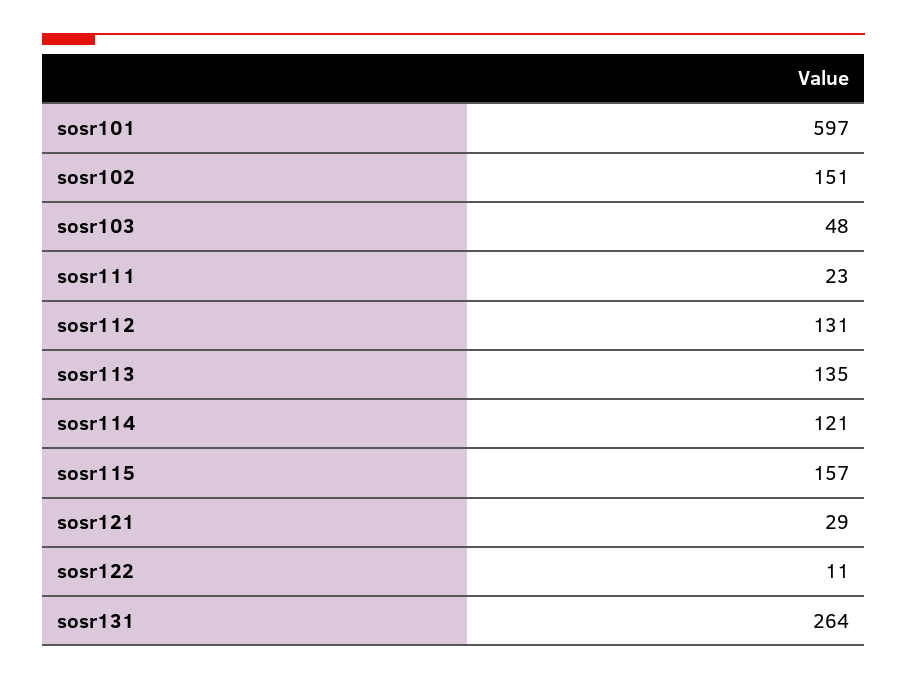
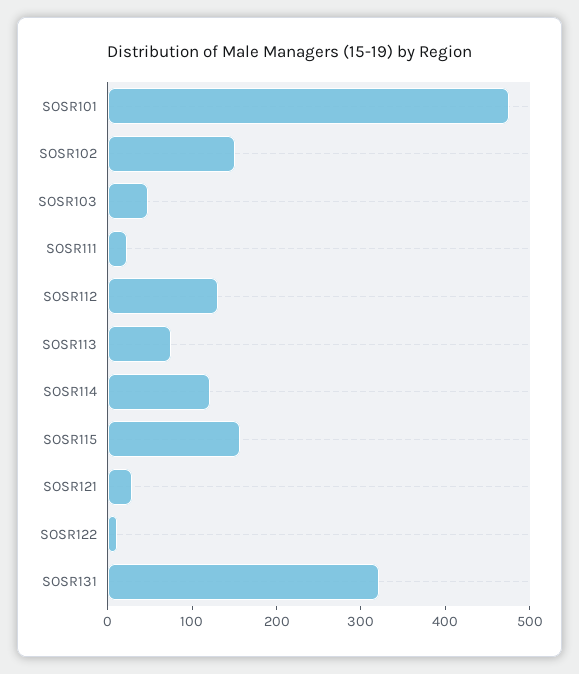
  {
-   "sosr101": 597,
+   "sosr101": 480,
    "sosr102": 151,
    "sosr103": 48,
    "sosr111": 23,
    "sosr112": 131,
-   "sosr113": 135,
+   "sosr113": 80,
    "sosr114": 121,
    "sosr115": 157,
    "sosr121": 29,
    "sosr122": 11,
-   "sosr131": 264
+   "sosr131": 320
  }

